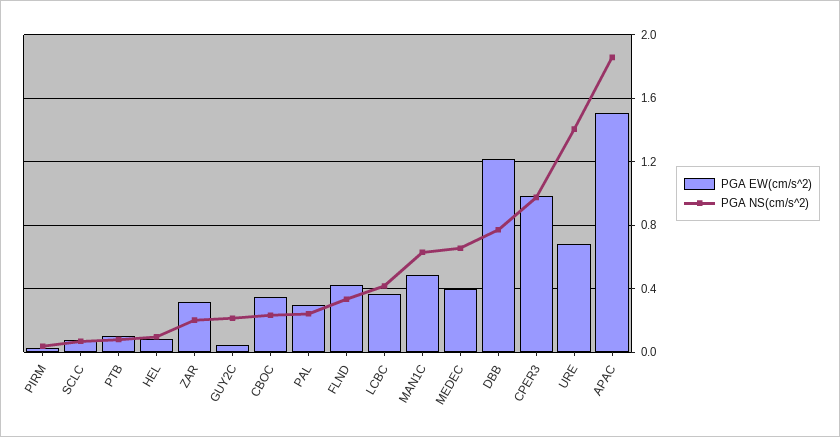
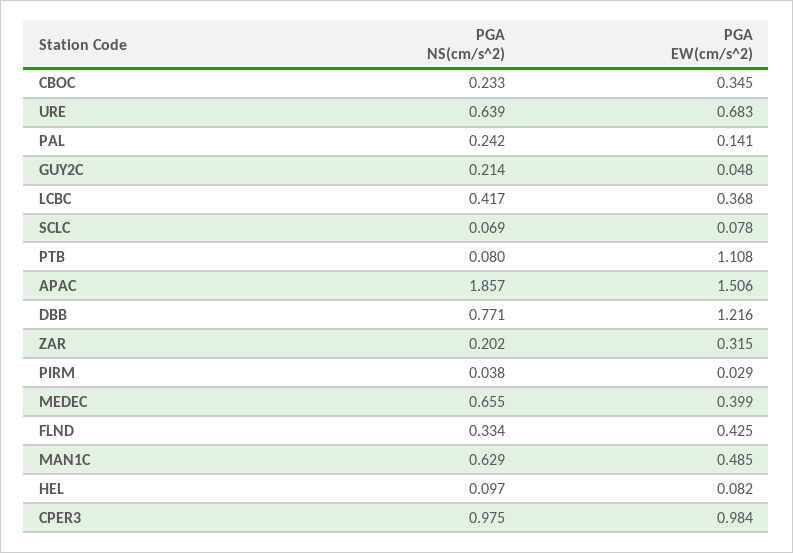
  {
    "PGA EW(cm/s^2)": {
      "PIRM": 0.029,
      "SCLC": 0.078,
-     "PTB": 0.1,
+     "PTB": 1.108,
      "HEL": 0.082,
      "ZAR": 0.315,
      "GUY2C": 0.048,
      "CBOC": 0.345,
-     "PAL": 0.3,
+     "PAL": 0.141,
      "FLND": 0.425,
      "LCBC": 0.368,
      "MAN1C": 0.485,
      "MEDEC": 0.399,
      "DBB": 1.216,
      "CPER3": 0.984,
      "URE": 0.683,
      "APAC": 1.506
    },
    "PGA NS(cm/s^2)": {
      "PIRM": 0.038,
      "SCLC": 0.069,
      "PTB": 0.08,
      "HEL": 0.097,
      "ZAR": 0.202,
      "GUY2C": 0.214,
      "CBOC": 0.233,
      "PAL": 0.242,
      "FLND": 0.334,
      "LCBC": 0.417,
      "MAN1C": 0.629,
      "MEDEC": 0.655,
      "DBB": 0.771,
      "CPER3": 0.975,
-     "URE": 1.4,
+     "URE": 0.639,
      "APAC": 1.857
    }
  }

